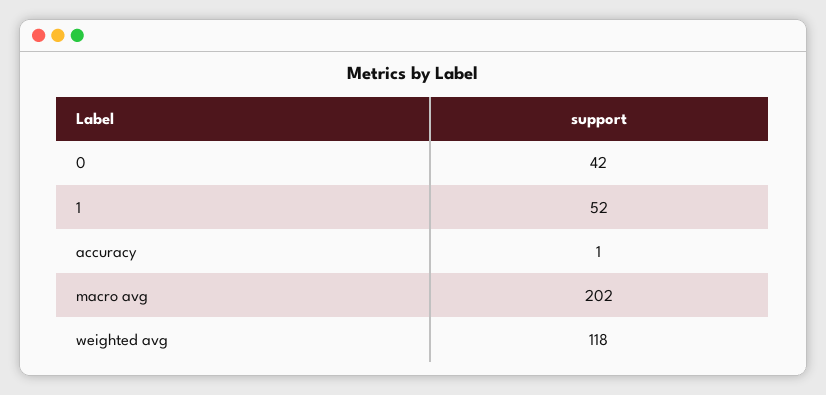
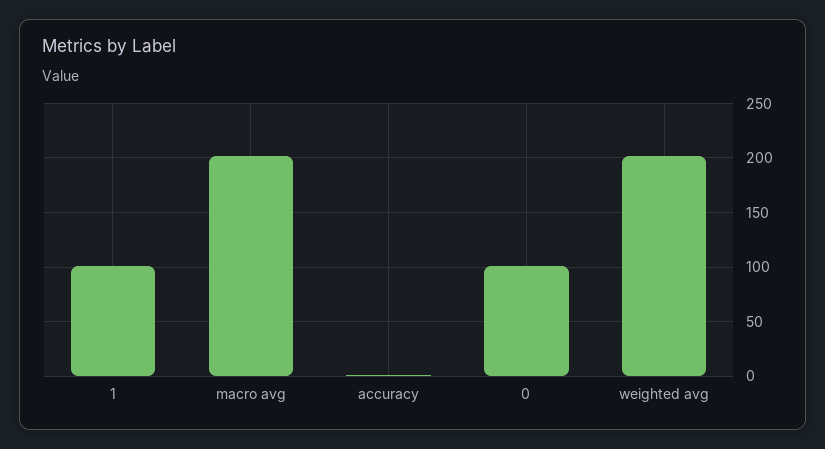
  {
-   "0": 42,
+   "0": 100,
-   "1": 52,
+   "1": 100,
    "accuracy": 1,
    "macro avg": 202,
-   "weighted avg": 118
+   "weighted avg": 200
  }

